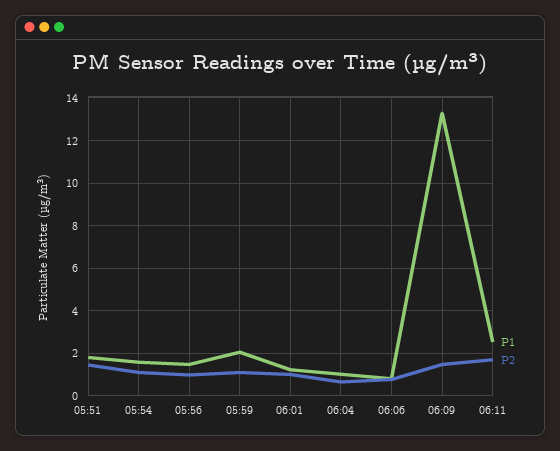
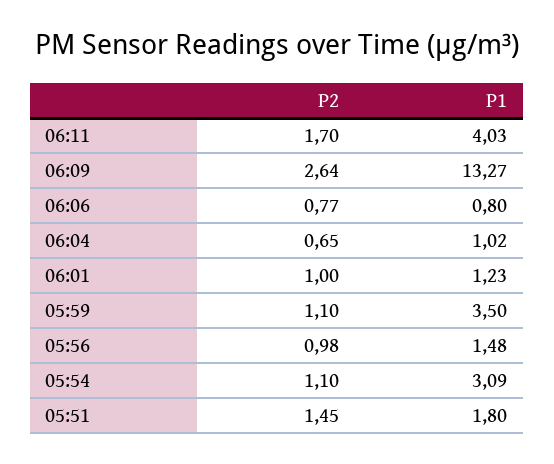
  {
    "P1": {
      "05:51": 1.8,
-     "05:54": 1.5,
+     "05:54": 3.09,
      "05:56": 1.48,
-     "05:59": 2,
+     "05:59": 3.5,
      "06:01": 1.23,
      "06:04": 1.02,
      "06:06": 0.8,
      "06:09": 13.27,
-     "06:11": 2.5
+     "06:11": 4.03
    },
    "P2": {
      "05:51": 1.45,
      "05:54": 1.1,
      "05:56": 0.98,
      "05:59": 1.1,
      "06:01": 1,
      "06:04": 0.65,
      "06:06": 0.77,
-     "06:09": 1.5,
+     "06:09": 2.64,
      "06:11": 1.7
    }
  }

